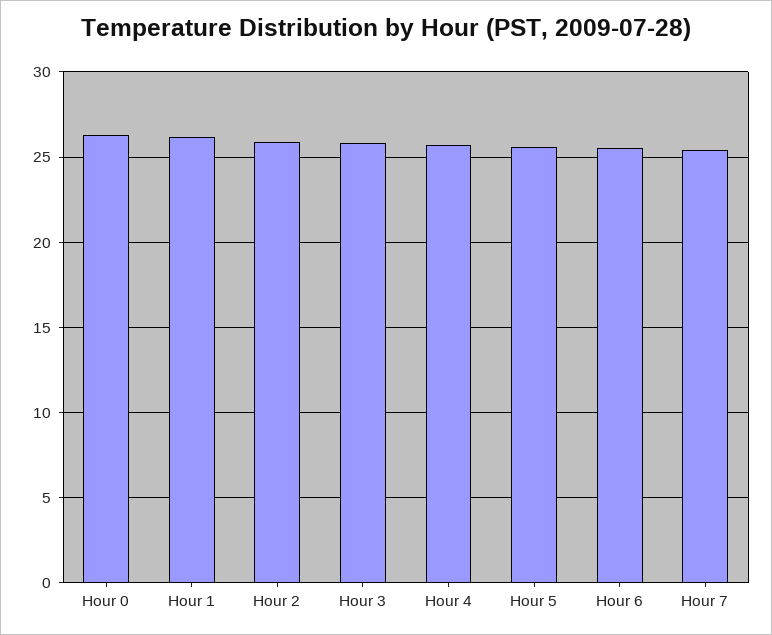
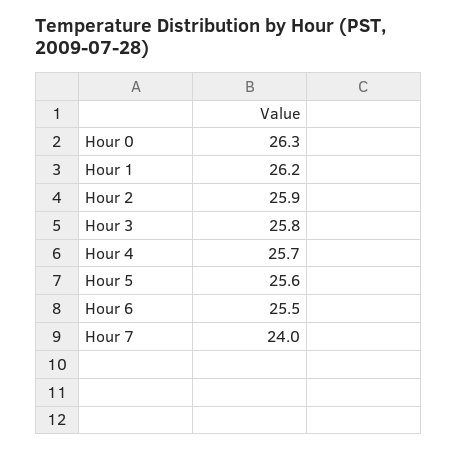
  {
    "Hour 0": 26.3,
    "Hour 1": 26.2,
    "Hour 2": 25.9,
    "Hour 3": 25.8,
    "Hour 4": 25.7,
    "Hour 5": 25.6,
    "Hour 6": 25.5,
-   "Hour 7": 25.5
+   "Hour 7": 24
  }

